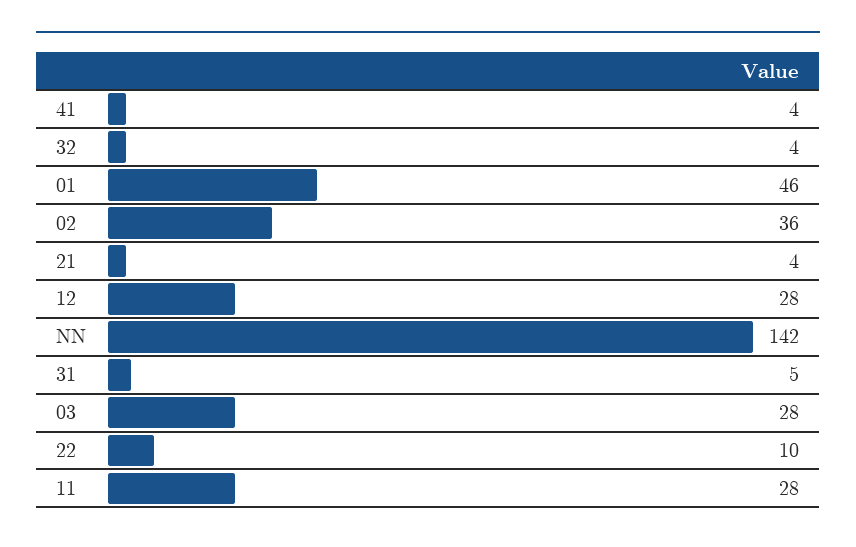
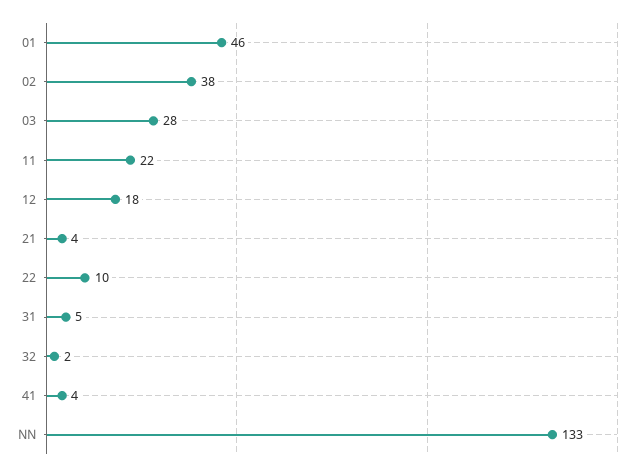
  {
    "41": 4,
-   "32": 4,
+   "32": 2,
    "01": 46,
-   "02": 36,
+   "02": 38,
    "21": 4,
-   "12": 28,
+   "12": 18,
-   "NN": 142,
+   "NN": 133,
    "31": 5,
    "03": 28,
    "22": 10,
-   "11": 28
+   "11": 22
  }

